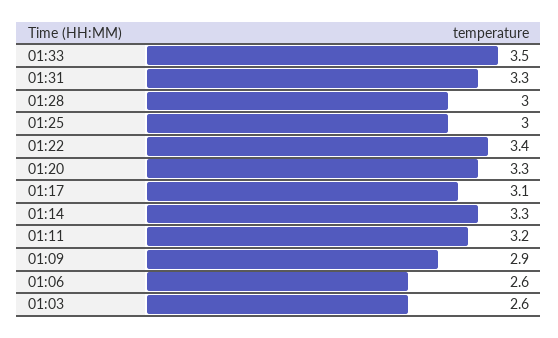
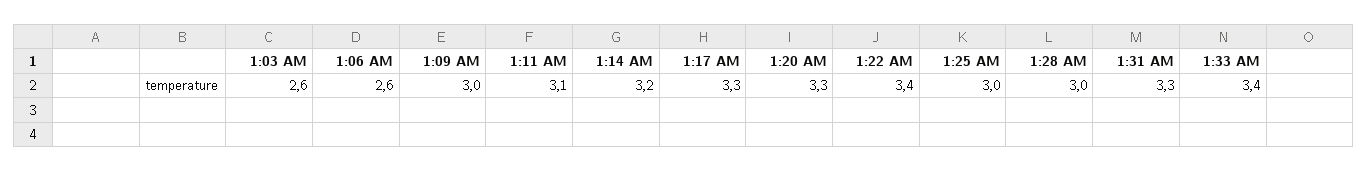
  {
-   "01:33": 3.5,
+   "01:33": 3.4,
    "01:31": 3.3,
    "01:28": 3,
    "01:25": 3,
    "01:22": 3.4,
    "01:20": 3.3,
-   "01:17": 3.1,
+   "01:17": 3.3,
-   "01:14": 3.3,
+   "01:14": 3.2,
-   "01:11": 3.2,
+   "01:11": 3.1,
-   "01:09": 2.9,
+   "01:09": 3,
    "01:06": 2.6,
    "01:03": 2.6
  }

